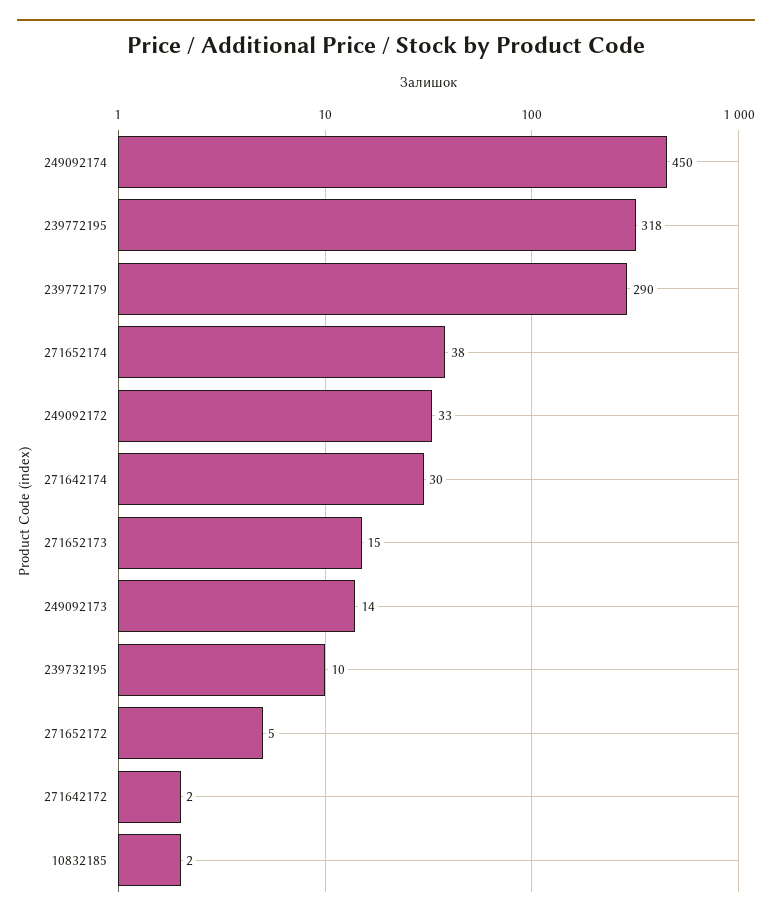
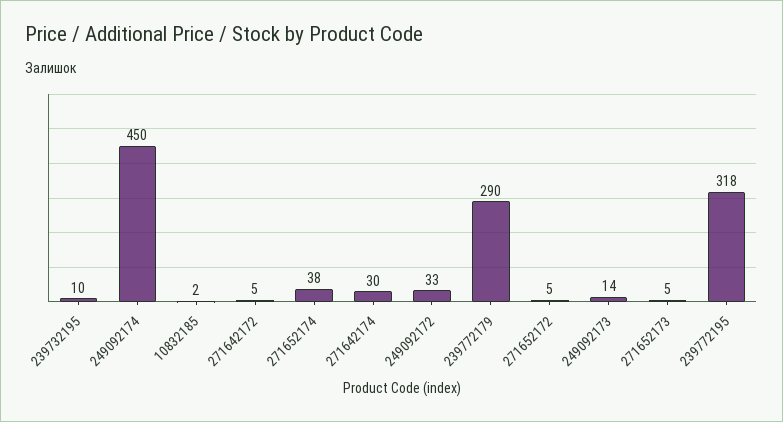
  {
    "249092174": 450,
    "239772195": 318,
    "239772179": 290,
    "271652174": 38,
    "249092172": 33,
    "271642174": 30,
-   "271652173": 15,
+   "271652173": 5,
    "249092173": 14,
    "239732195": 10,
    "271652172": 5,
-   "271642172": 2,
+   "271642172": 5,
    "10832185": 2
  }

